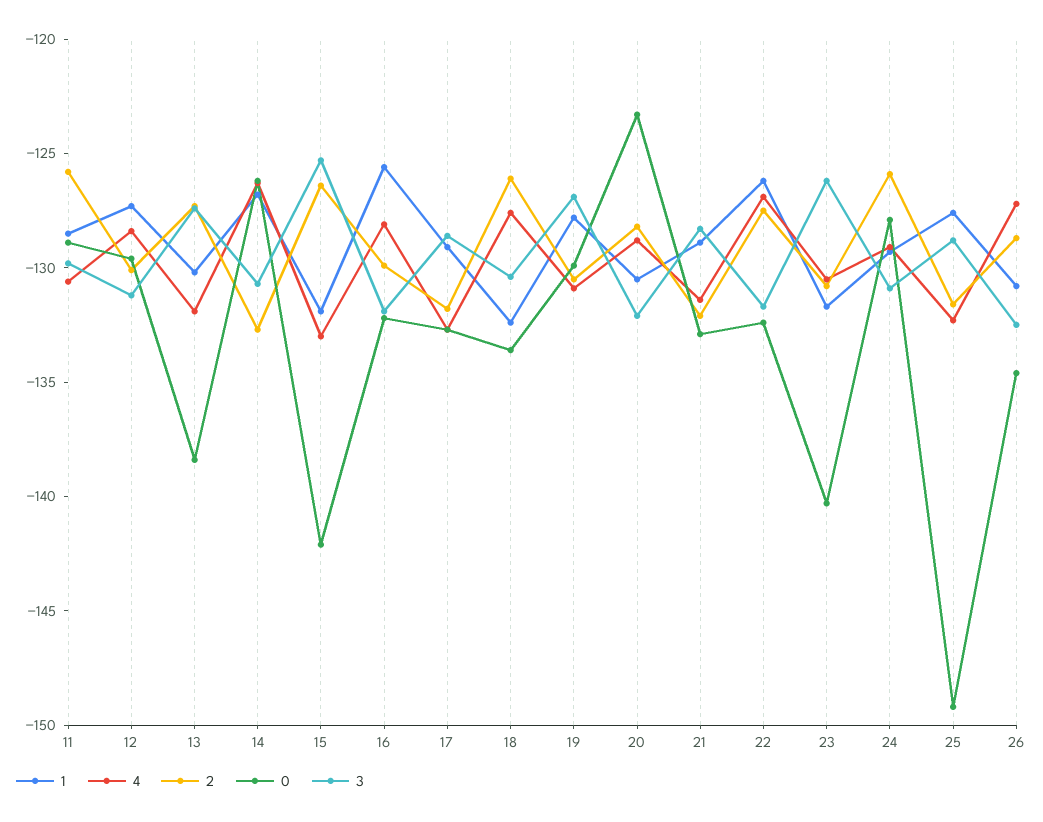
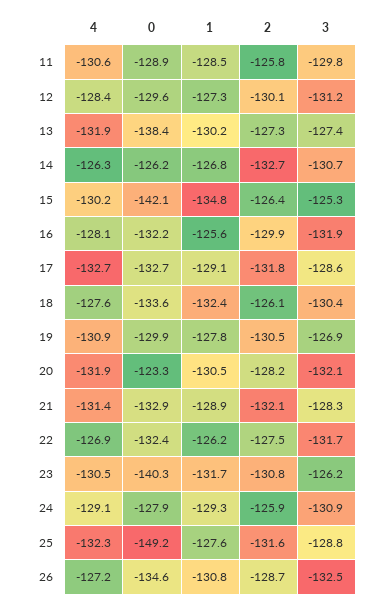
  {
    "1": {
      "11": -128.5,
      "12": -127.3,
      "13": -130.2,
      "14": -126.8,
-     "15": -132,
+     "15": -134.8,
      "16": -125.6,
      "17": -129.1,
      "18": -132.4,
      "19": -127.8,
      "20": -130.5,
      "21": -128.9,
      "22": -126.2,
      "23": -131.7,
      "24": -129.3,
      "25": -127.6,
      "26": -130.8
    },
    "4": {
      "11": -130.6,
      "12": -128.4,
      "13": -131.9,
      "14": -126.3,
-     "15": -133,
+     "15": -130.2,
      "16": -128.1,
      "17": -132.7,
      "18": -127.6,
      "19": -130.9,
-     "20": -129,
+     "20": -131.9,
      "21": -131.4,
      "22": -126.9,
      "23": -130.5,
      "24": -129.1,
      "25": -132.3,
      "26": -127.2
    },
    "2": {
      "11": -125.8,
      "12": -130.1,
      "13": -127.3,
      "14": -132.7,
      "15": -126.4,
      "16": -129.9,
      "17": -131.8,
      "18": -126.1,
      "19": -130.5,
      "20": -128.2,
      "21": -132.1,
      "22": -127.5,
      "23": -130.8,
      "24": -125.9,
      "25": -131.6,
      "26": -128.7
    },
    "0": {
      "11": -128.9,
      "12": -129.6,
      "13": -138.4,
      "14": -126.2,
      "15": -142.1,
      "16": -132.2,
      "17": -132.7,
      "18": -133.6,
      "19": -129.9,
      "20": -123.3,
      "21": -132.9,
      "22": -132.4,
      "23": -140.3,
      "24": -127.9,
      "25": -149.2,
      "26": -134.6
    },
    "3": {
      "11": -129.8,
      "12": -131.2,
      "13": -127.4,
      "14": -130.7,
      "15": -125.3,
      "16": -131.9,
      "17": -128.6,
      "18": -130.4,
      "19": -126.9,
      "20": -132.1,
      "21": -128.3,
      "22": -131.7,
      "23": -126.2,
      "24": -130.9,
      "25": -128.8,
      "26": -132.5
    }
  }

